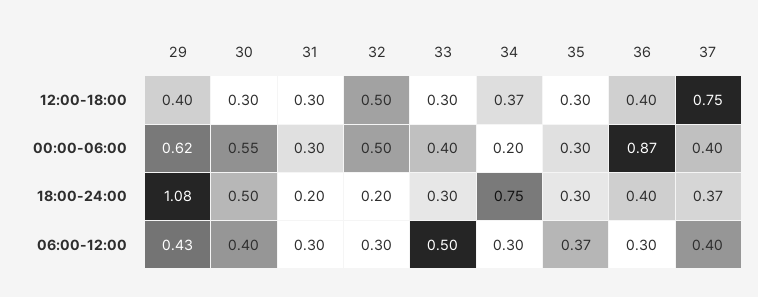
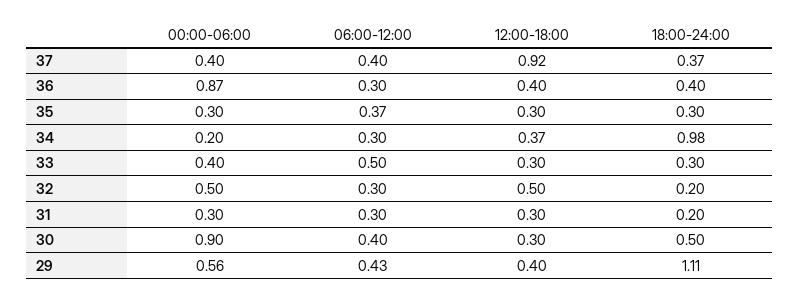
  {
    "29": {
      "12:00-18:00": 0.4,
-     "00:00-06:00": 0.62,
+     "00:00-06:00": 0.56,
-     "18:00-24:00": 1.08,
+     "18:00-24:00": 1.11,
      "06:00-12:00": 0.43
    },
    "30": {
      "12:00-18:00": 0.3,
-     "00:00-06:00": 0.55,
+     "00:00-06:00": 0.9,
      "18:00-24:00": 0.5,
      "06:00-12:00": 0.4
    },
    "31": {
      "12:00-18:00": 0.3,
      "00:00-06:00": 0.3,
      "18:00-24:00": 0.2,
      "06:00-12:00": 0.3
    },
    "32": {
      "12:00-18:00": 0.5,
      "00:00-06:00": 0.5,
      "18:00-24:00": 0.2,
      "06:00-12:00": 0.3
    },
    "33": {
      "12:00-18:00": 0.3,
      "00:00-06:00": 0.4,
      "18:00-24:00": 0.3,
      "06:00-12:00": 0.5
    },
    "34": {
      "12:00-18:00": 0.37,
      "00:00-06:00": 0.2,
-     "18:00-24:00": 0.75,
+     "18:00-24:00": 0.98,
      "06:00-12:00": 0.3
    },
    "35": {
      "12:00-18:00": 0.3,
      "00:00-06:00": 0.3,
      "18:00-24:00": 0.3,
      "06:00-12:00": 0.37
    },
    "36": {
      "12:00-18:00": 0.4,
      "00:00-06:00": 0.87,
      "18:00-24:00": 0.4,
      "06:00-12:00": 0.3
    },
    "37": {
-     "12:00-18:00": 0.75,
+     "12:00-18:00": 0.92,
      "00:00-06:00": 0.4,
      "18:00-24:00": 0.37,
      "06:00-12:00": 0.4
    }
  }

